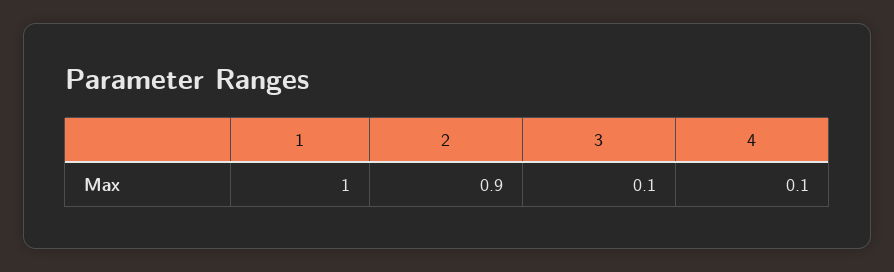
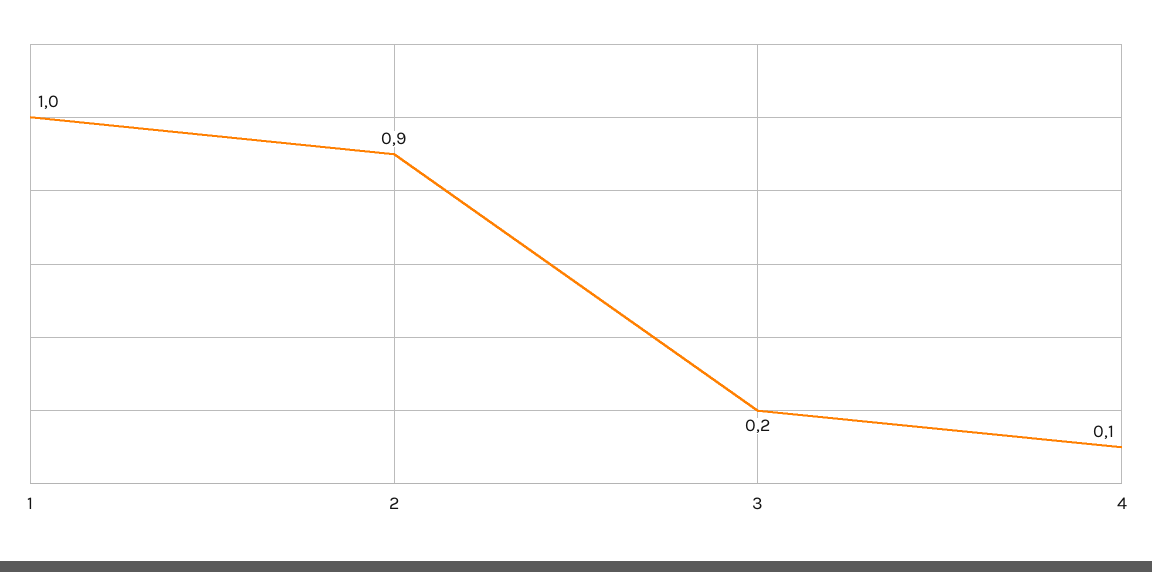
  {
    "1": 1,
    "2": 0.9,
-   "3": 0.1,
+   "3": 0.2,
    "4": 0.1
  }

